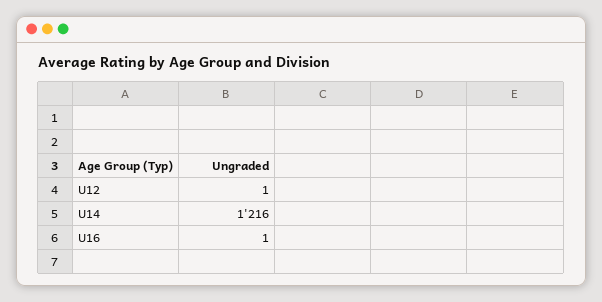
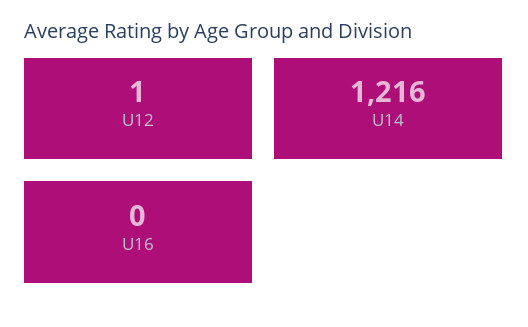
  {
    "U12": 1,
    "U14": 1216,
-   "U16": 1
+   "U16": 0
  }

